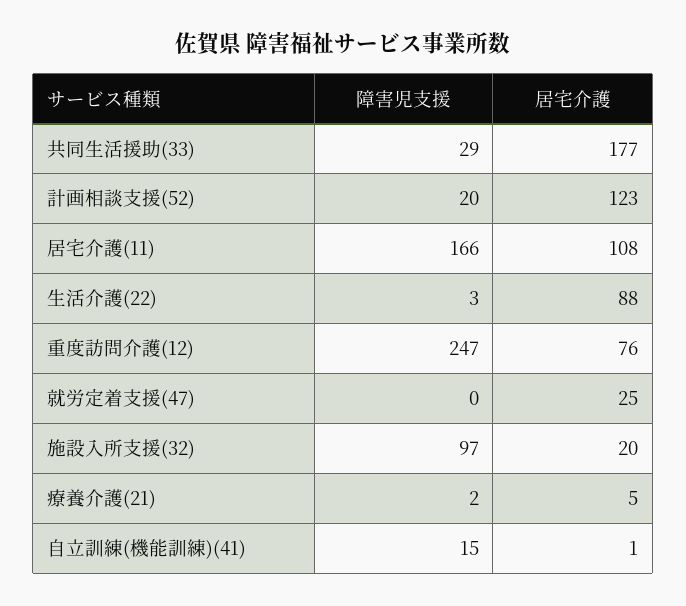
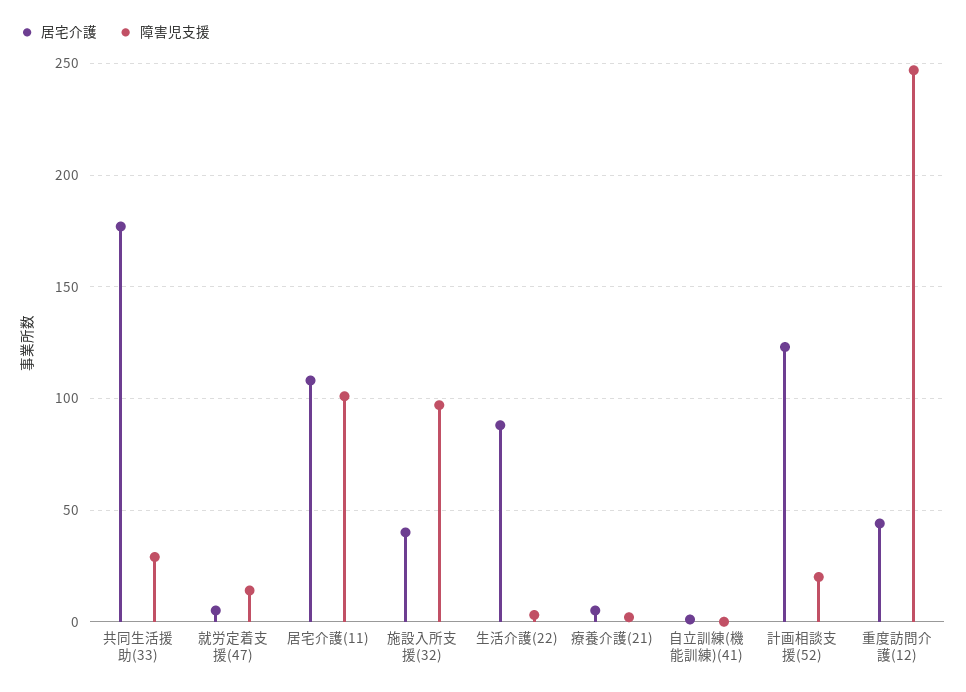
  {
    "障害児支援": {
      "共同生活援助(33)": 29,
      "計画相談支援(52)": 20,
-     "居宅介護(11)": 166,
+     "居宅介護(11)": 100,
      "生活介護(22)": 3,
      "重度訪問介護(12)": 247,
-     "就労定着支援(47)": 0,
+     "就労定着支援(47)": 15,
      "施設入所支援(32)": 97,
      "療養介護(21)": 2,
-     "自立訓練(機能訓練)(41)": 15
+     "自立訓練(機能訓練)(41)": 0
    },
    "居宅介護": {
      "共同生活援助(33)": 177,
      "計画相談支援(52)": 123,
      "居宅介護(11)": 108,
      "生活介護(22)": 88,
-     "重度訪問介護(12)": 76,
+     "重度訪問介護(12)": 45,
-     "就労定着支援(47)": 25,
+     "就労定着支援(47)": 5,
-     "施設入所支援(32)": 20,
+     "施設入所支援(32)": 40,
      "療養介護(21)": 5,
      "自立訓練(機能訓練)(41)": 1
    }
  }

